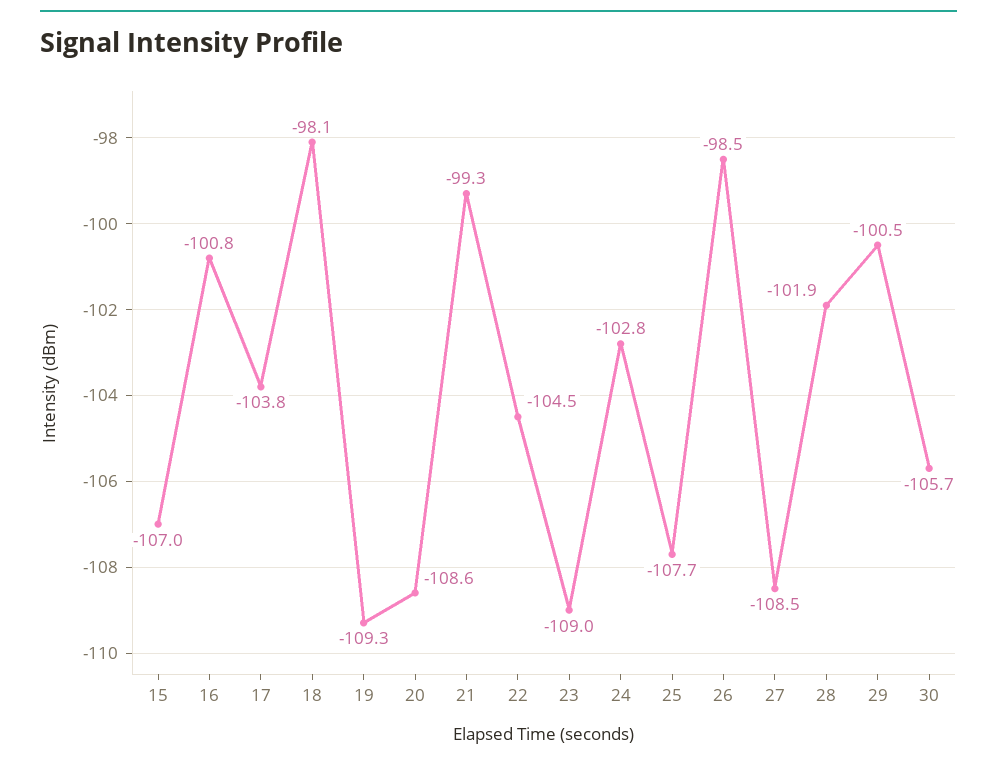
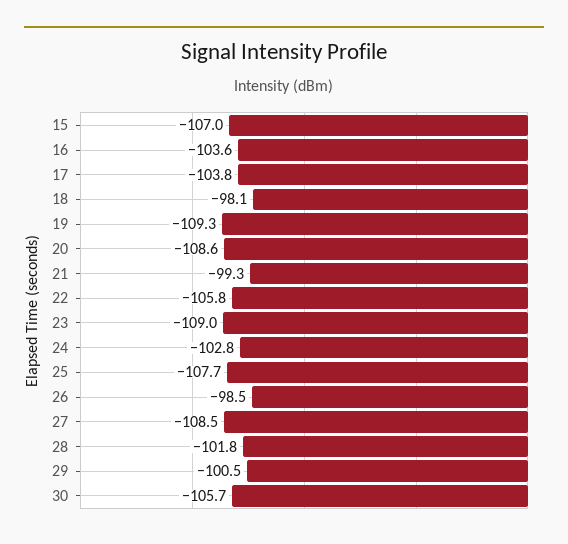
  {
    "15": -107,
-   "16": -100.8,
+   "16": -103.6,
    "17": -103.8,
    "18": -98.1,
    "19": -109.3,
    "20": -108.6,
    "21": -99.3,
-   "22": -104.5,
+   "22": -105.8,
    "23": -109,
    "24": -102.8,
    "25": -107.7,
    "26": -98.5,
    "27": -108.5,
-   "28": -101.9,
+   "28": -101.8,
    "29": -100.5,
    "30": -105.7
  }

